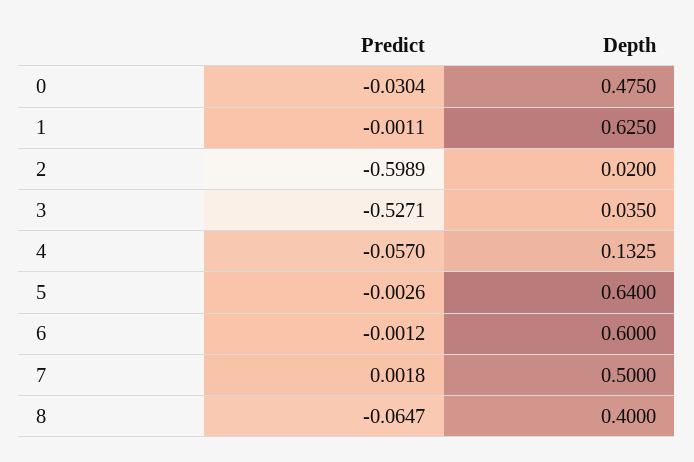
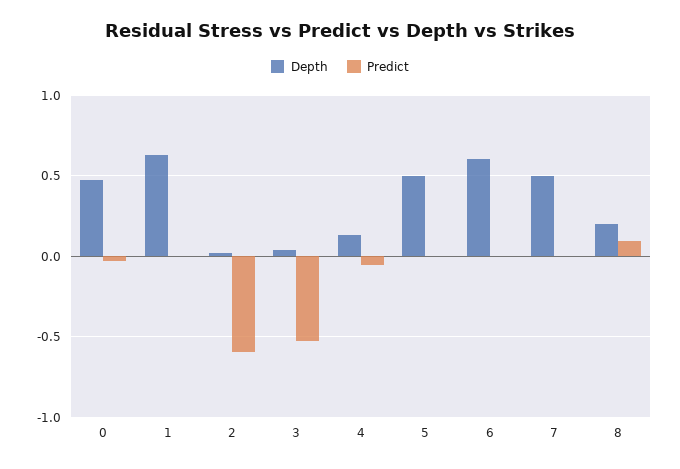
  {
    "Predict": {
      "0": -0.0304,
      "1": -0.0011,
      "2": -0.5989,
      "3": -0.5271,
      "4": -0.057,
      "5": -0.0026,
      "6": -0.0012,
      "7": 0.0018,
-     "8": -0.0647
+     "8": 0.1
    },
    "Depth": {
      "0": 0.475,
      "1": 0.625,
      "2": 0.02,
      "3": 0.035,
      "4": 0.1325,
-     "5": 0.64,
+     "5": 0.5,
      "6": 0.6,
      "7": 0.5,
-     "8": 0.4
+     "8": 0.2
    }
  }

